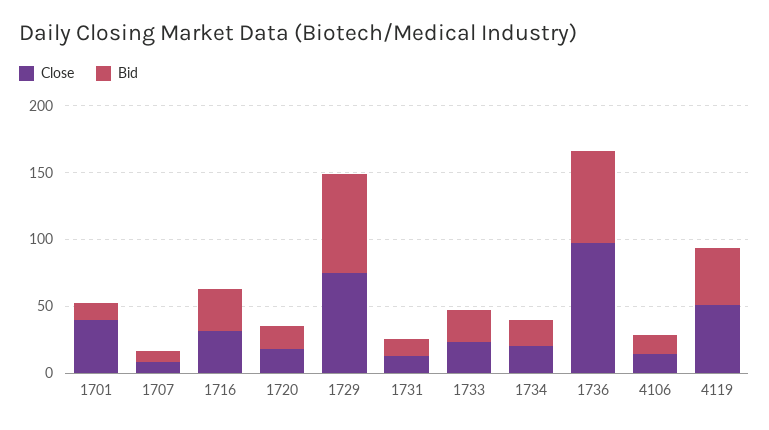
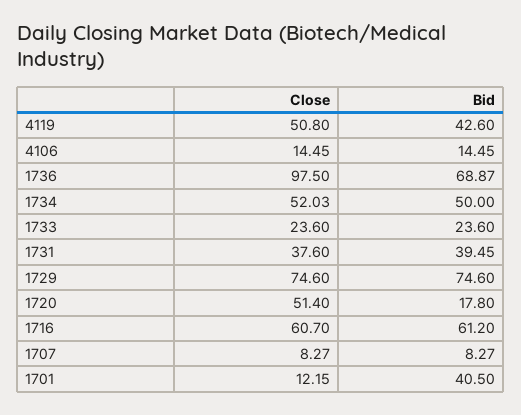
  {
    "Close": {
-     "1701": 40,
+     "1701": 12.15,
      "1707": 8.27,
-     "1716": 30,
+     "1716": 60.7,
-     "1720": 20,
+     "1720": 51.4,
      "1729": 74.6,
-     "1731": 10,
+     "1731": 37.6,
      "1733": 23.6,
-     "1734": 20,
+     "1734": 52.03,
      "1736": 97.5,
      "4106": 14.45,
      "4119": 50.8
    },
    "Bid": {
-     "1701": 10,
+     "1701": 40.5,
      "1707": 8.27,
-     "1716": 30,
+     "1716": 61.2,
      "1720": 17.8,
      "1729": 74.6,
-     "1731": 10,
+     "1731": 39.45,
      "1733": 23.6,
-     "1734": 20,
+     "1734": 50,
      "1736": 68.87,
      "4106": 14.45,
      "4119": 42.6
    }
  }

